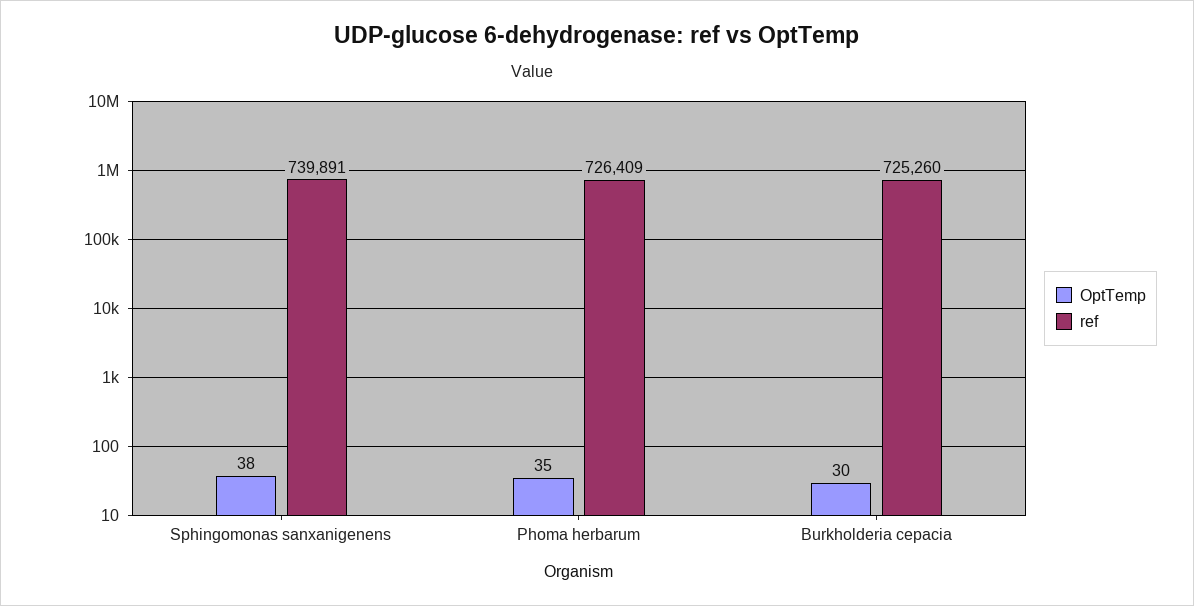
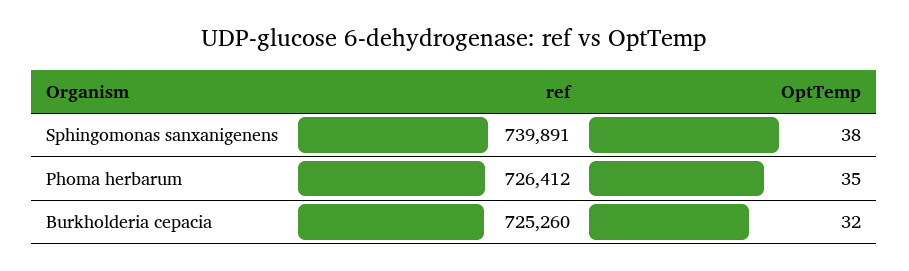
  {
    "OptTemp": {
      "Sphingomonas sanxanigenens": 38,
      "Phoma herbarum": 35,
-     "Burkholderia cepacia": 30
+     "Burkholderia cepacia": 32
    },
    "ref": {
      "Sphingomonas sanxanigenens": 739891,
-     "Phoma herbarum": 726409,
+     "Phoma herbarum": 726412,
      "Burkholderia cepacia": 725260
    }
  }

